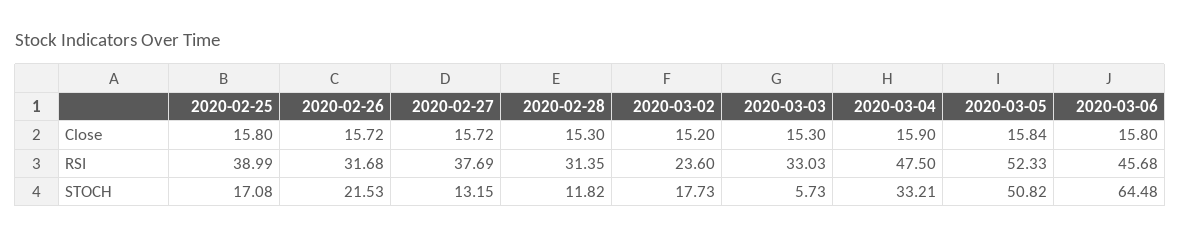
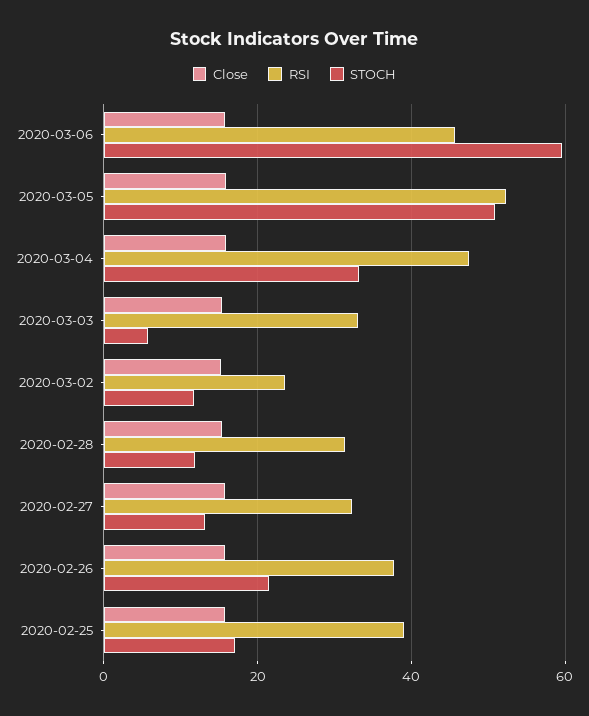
  {
    "Close": {
      "2020-02-25": 15.8,
      "2020-02-26": 15.72,
      "2020-02-27": 15.72,
      "2020-02-28": 15.3,
      "2020-03-02": 15.2,
      "2020-03-03": 15.3,
      "2020-03-04": 15.9,
      "2020-03-05": 15.84,
      "2020-03-06": 15.8
    },
    "RSI": {
      "2020-02-25": 38.99,
-     "2020-02-26": 31.68,
+     "2020-02-26": 38,
-     "2020-02-27": 37.69,
+     "2020-02-27": 32,
      "2020-02-28": 31.35,
      "2020-03-02": 23.6,
      "2020-03-03": 33.03,
      "2020-03-04": 47.5,
      "2020-03-05": 52.33,
      "2020-03-06": 45.68
    },
    "STOCH": {
      "2020-02-25": 17.08,
      "2020-02-26": 21.53,
      "2020-02-27": 13.15,
      "2020-02-28": 11.82,
-     "2020-03-02": 17.73,
+     "2020-03-02": 12,
      "2020-03-03": 5.73,
      "2020-03-04": 33.21,
      "2020-03-05": 50.82,
-     "2020-03-06": 64.48
+     "2020-03-06": 60
    }
  }

